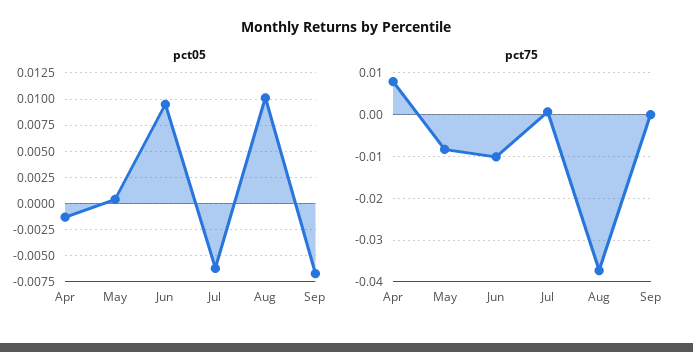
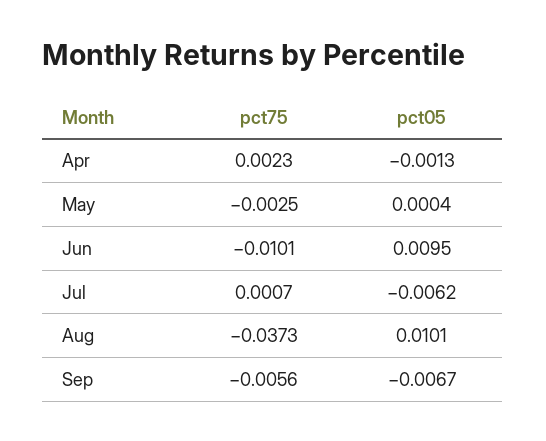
  {
    "pct05": {
      "Apr": -0.0013,
      "May": 0.0004,
      "Jun": 0.0095,
      "Jul": -0.0062,
      "Aug": 0.0101,
      "Sep": -0.0067
    },
    "pct75": {
-     "Apr": 0.008,
+     "Apr": 0.0023,
-     "May": -0.008,
+     "May": -0.0025,
      "Jun": -0.0101,
      "Jul": 0.0007,
      "Aug": -0.0373,
-     "Sep": 0
+     "Sep": -0.0056
    }
  }

